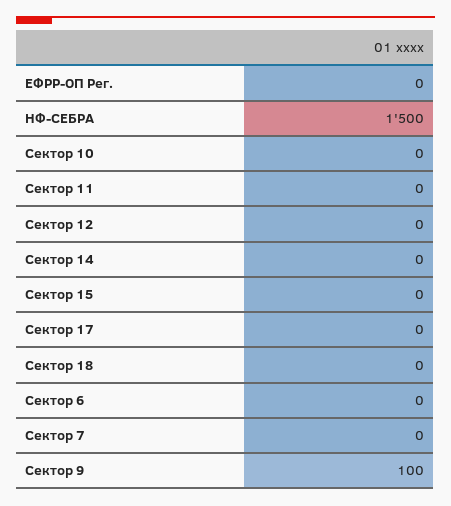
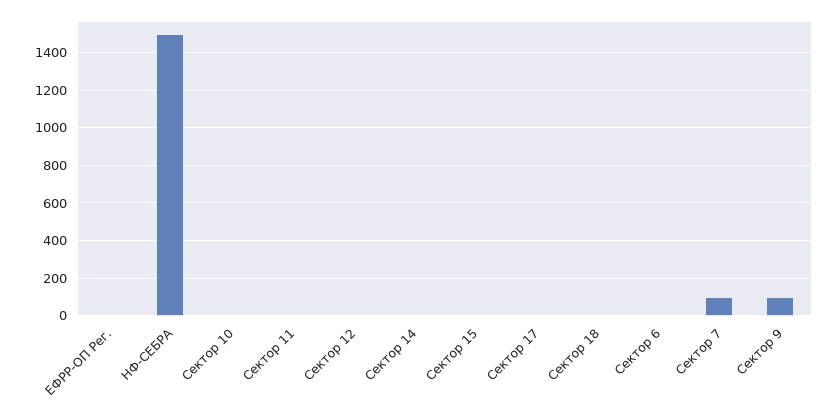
  {
    "ЕФРР-ОП Рег.": 0,
    "НФ-СЕБРА": 1500,
    "Сектор 10": 0,
    "Сектор 11": 0,
    "Сектор 12": 0,
    "Сектор 14": 0,
    "Сектор 15": 0,
    "Сектор 17": 0,
    "Сектор 18": 0,
    "Сектор 6": 0,
-   "Сектор 7": 0,
+   "Сектор 7": 100,
    "Сектор 9": 100
  }

